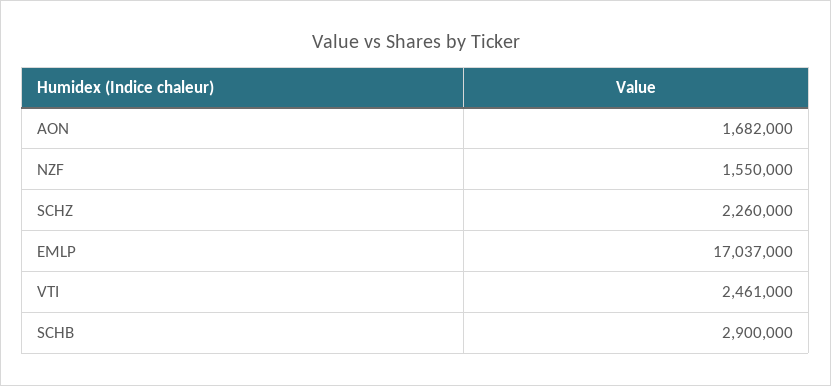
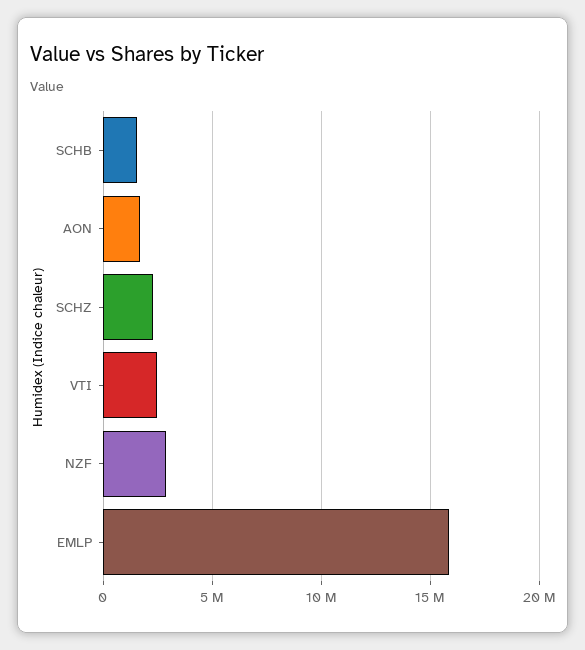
  {
    "AON": 1682000,
-   "NZF": 1550000,
+   "NZF": 3000000,
    "SCHZ": 2260000,
-   "EMLP": 17037000,
+   "EMLP": 16000000,
    "VTI": 2461000,
-   "SCHB": 2900000
+   "SCHB": 1500000
  }

